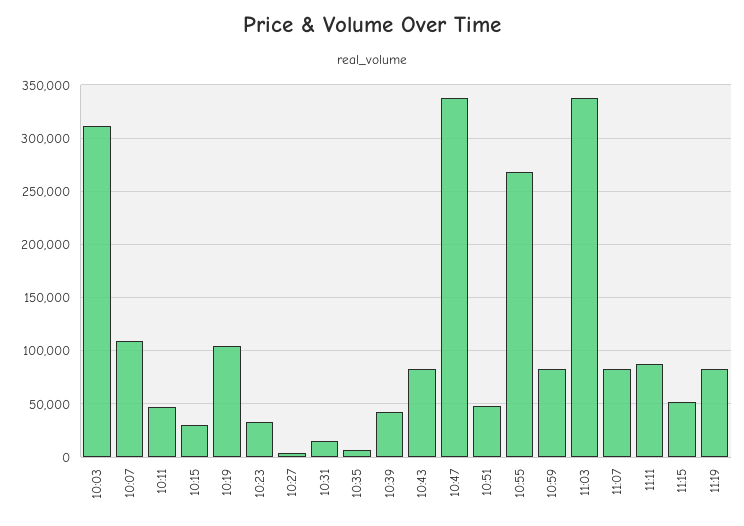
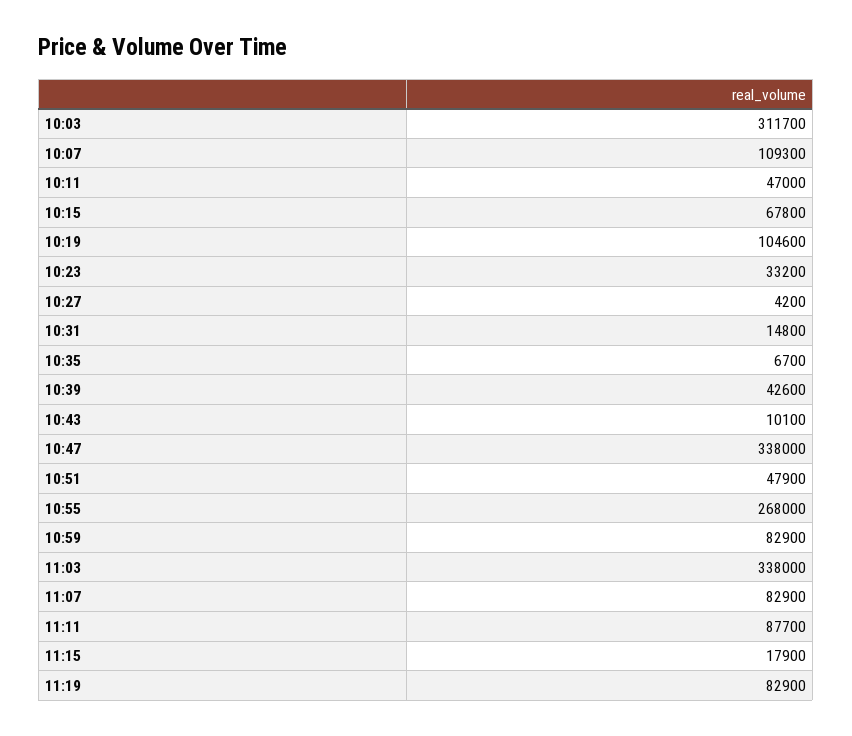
  {
    "10:03": 311700,
    "10:07": 109300,
    "10:11": 47000,
-   "10:15": 30000,
+   "10:15": 67800,
    "10:19": 104600,
    "10:23": 33200,
    "10:27": 4200,
    "10:31": 14800,
    "10:35": 6700,
    "10:39": 42600,
-   "10:43": 80000,
+   "10:43": 10100,
    "10:47": 338000,
    "10:51": 47900,
    "10:55": 268000,
    "10:59": 82900,
    "11:03": 338000,
    "11:07": 82900,
    "11:11": 87700,
-   "11:15": 50000,
+   "11:15": 17900,
    "11:19": 82900
  }

